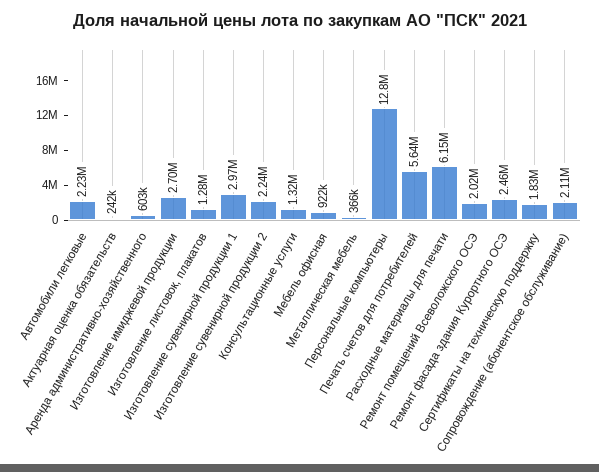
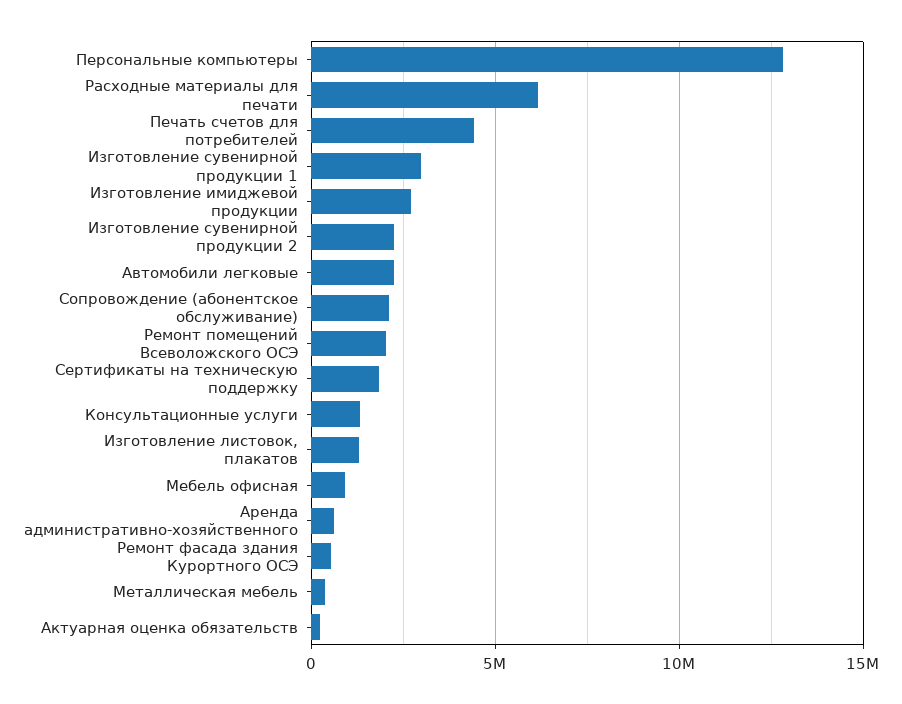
  {
    "Автомобили легковые": 2230000,
    "Актуарная оценка обязательств": 242000,
    "Аренда административно-хозяйственного": 603000,
    "Изготовление имиджевой продукции": 2700000,
    "Изготовление листовок, плакатов": 1280000,
    "Изготовление сувенирной продукции 1": 2970000,
    "Изготовление сувенирной продукции 2": 2240000,
    "Консультационные услуги": 1320000,
    "Мебель офисная": 922000,
    "Металлическая мебель": 366000,
    "Персональные компьютеры": 12800000,
-   "Печать счетов для потребителей": 5640000,
+   "Печать счетов для потребителей": 4500000,
    "Расходные материалы для печати": 6150000,
    "Ремонт помещений Всеволожского ОСЭ": 2020000,
-   "Ремонт фасада здания Курортного ОСЭ": 2460000,
+   "Ремонт фасада здания Курортного ОСЭ": 500000,
    "Сертификаты на техническую поддержку": 1830000,
    "Сопровождение (абонентское обслуживание)": 2110000
  }

